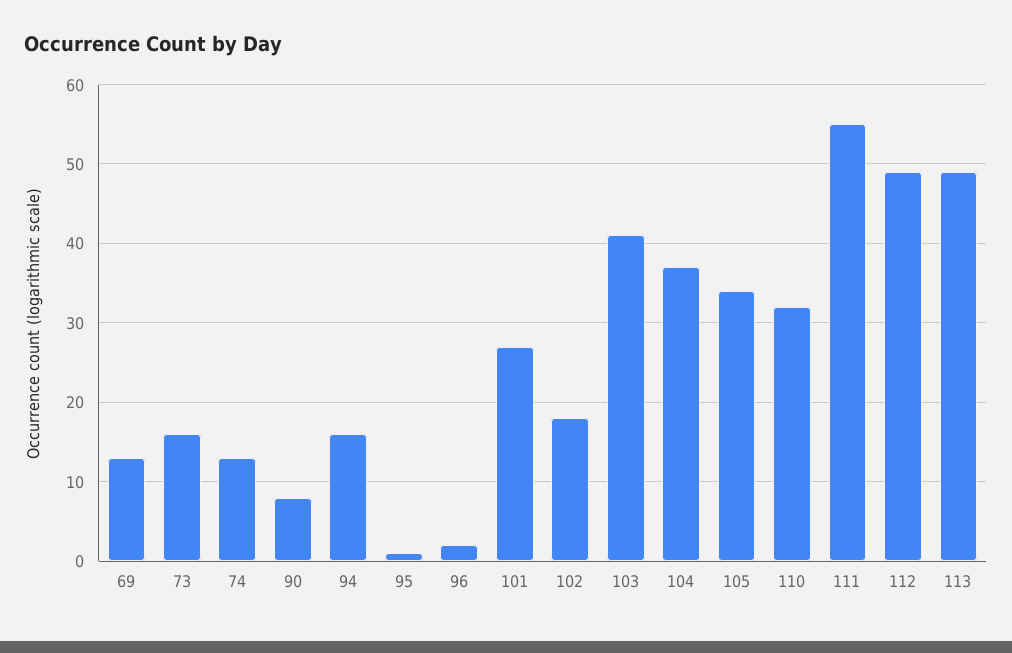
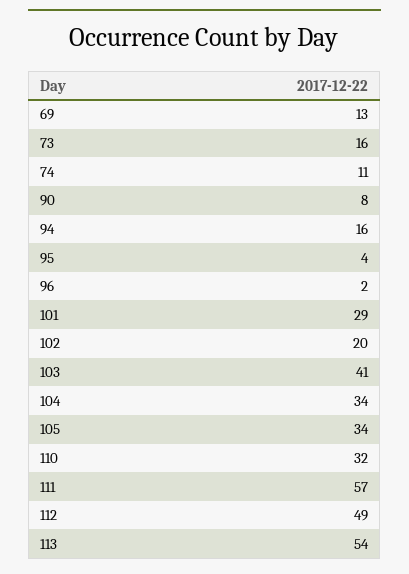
  {
    "69": 13,
    "73": 16,
-   "74": 13,
+   "74": 11,
    "90": 8,
    "94": 16,
-   "95": 1,
+   "95": 4,
    "96": 2,
-   "101": 27,
+   "101": 29,
-   "102": 18,
+   "102": 20,
    "103": 41,
-   "104": 37,
+   "104": 34,
    "105": 34,
    "110": 32,
-   "111": 55,
+   "111": 57,
    "112": 49,
-   "113": 49
+   "113": 54
  }

